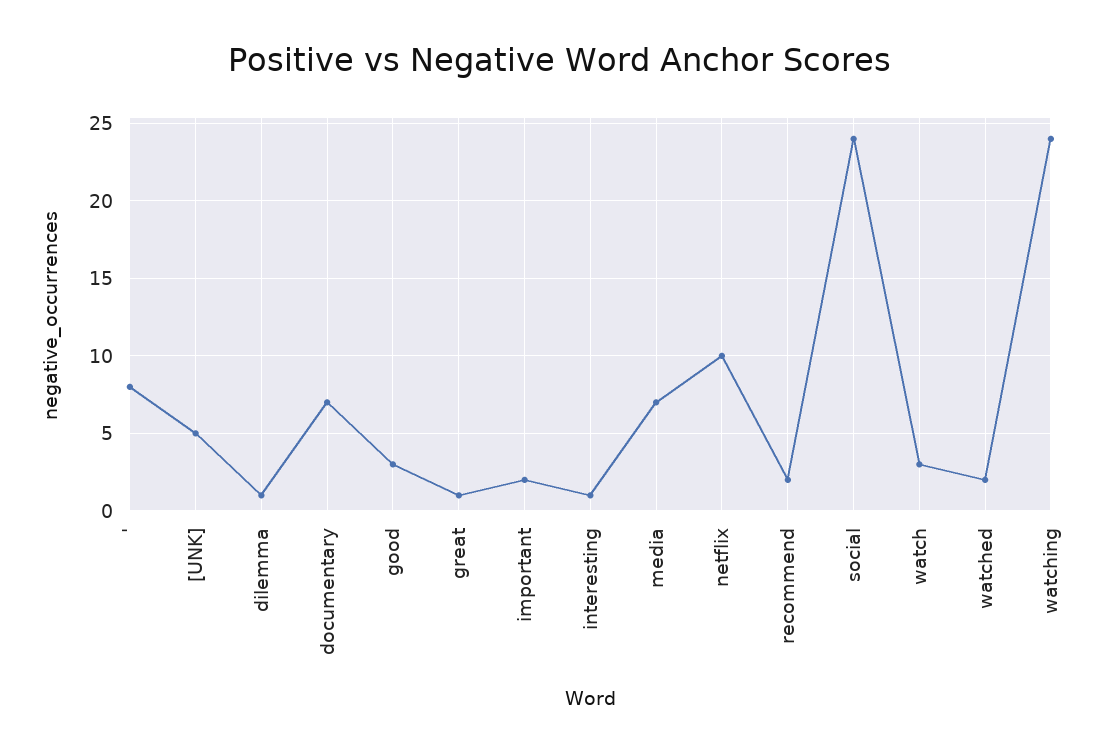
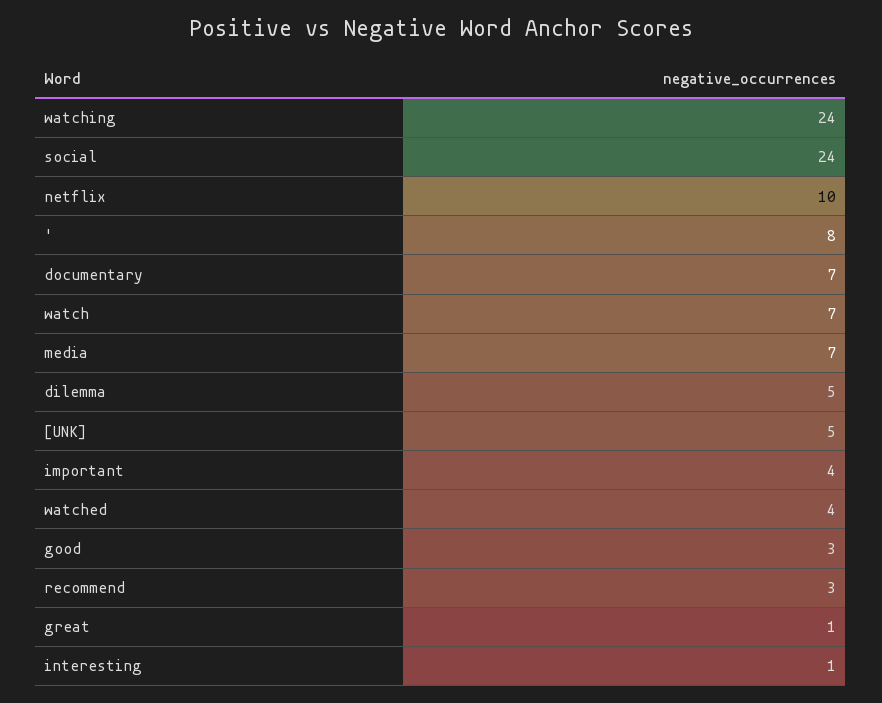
  {
    "'": 8,
    "[UNK]": 5,
-   "dilemma": 1,
+   "dilemma": 5,
    "documentary": 7,
    "good": 3,
    "great": 1,
-   "important": 2,
+   "important": 4,
    "interesting": 1,
    "media": 7,
    "netflix": 10,
-   "recommend": 2,
+   "recommend": 3,
    "social": 24,
-   "watch": 3,
+   "watch": 7,
-   "watched": 2,
+   "watched": 4,
    "watching": 24
  }

